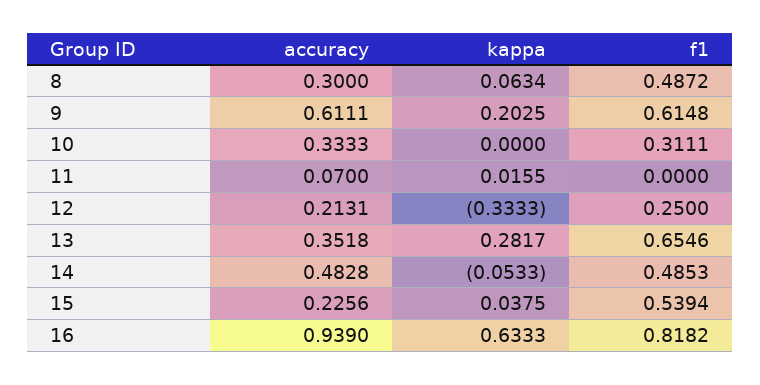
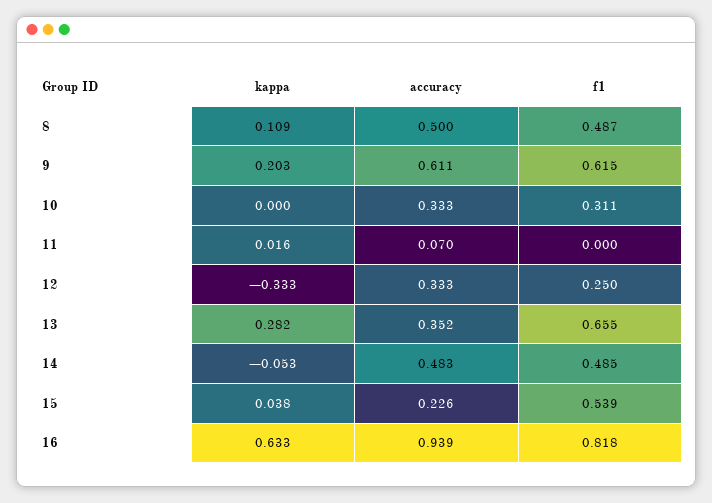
  {
    "accuracy": {
-     "8": 0.3,
+     "8": 0.5,
      "9": 0.6111,
      "10": 0.3333,
      "11": 0.07,
-     "12": 0.2131,
+     "12": 0.333,
      "13": 0.3518,
      "14": 0.4828,
      "15": 0.2256,
      "16": 0.939
    },
    "kappa": {
-     "8": 0.0634,
+     "8": 0.109,
      "9": 0.2025,
      "10": 0,
      "11": 0.0155,
      "12": -0.3333,
      "13": 0.2817,
      "14": -0.0533,
      "15": 0.0375,
      "16": 0.6333
    },
    "f1": {
      "8": 0.4872,
      "9": 0.6148,
      "10": 0.3111,
      "11": 0,
      "12": 0.25,
      "13": 0.6546,
      "14": 0.4853,
      "15": 0.5394,
      "16": 0.8182
    }
  }

